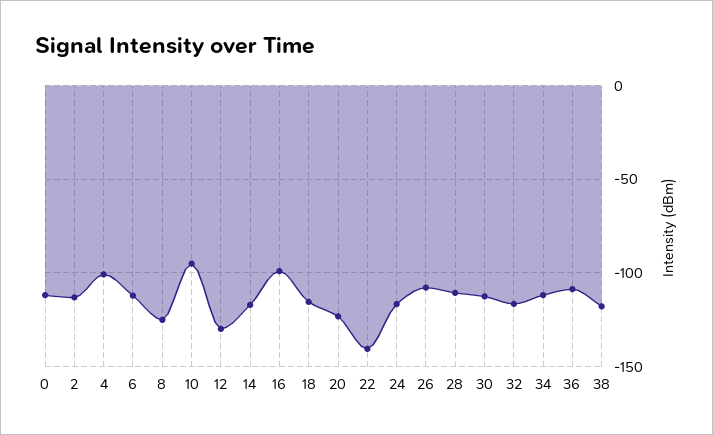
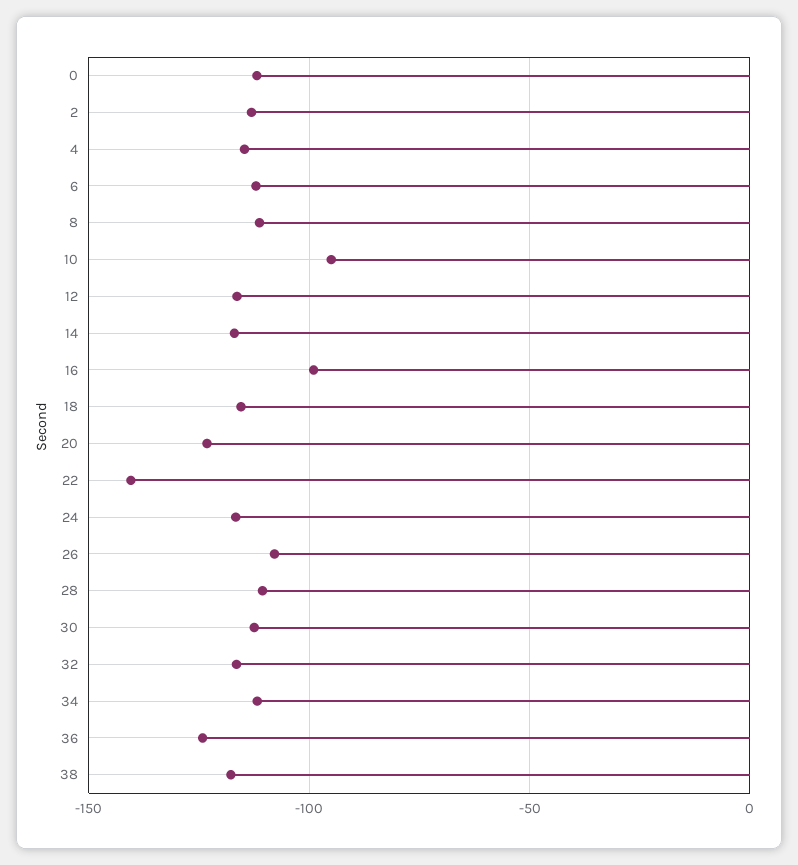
  {
    "0": -110,
    "2": -115,
-   "4": -100,
+   "4": -115,
    "6": -110,
-   "8": -125,
+   "8": -110,
    "10": -95,
-   "12": -130,
+   "12": -115,
    "14": -115,
    "16": -100,
    "18": -115,
    "20": -125,
    "22": -140,
    "24": -115,
    "26": -110,
    "28": -110,
    "30": -115,
    "32": -115,
    "34": -110,
-   "36": -110,
+   "36": -125,
    "38": -120
  }

